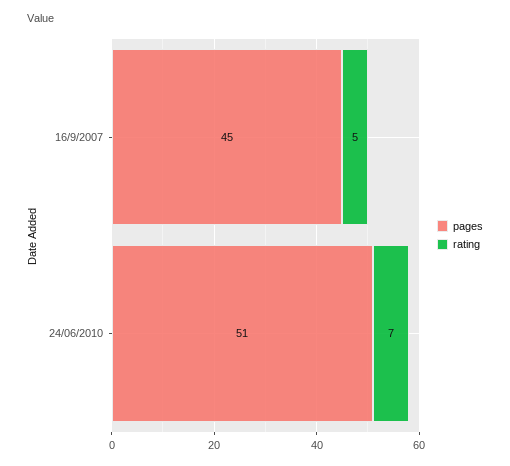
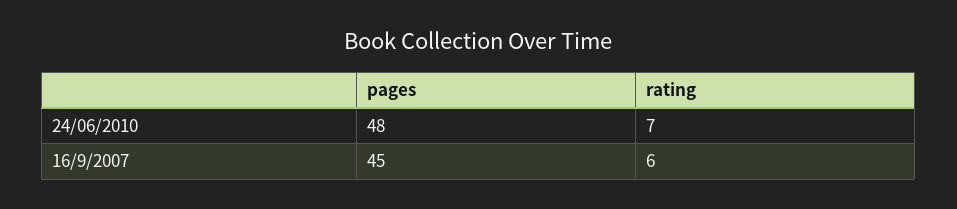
  {
    "pages": {
      "16/9/2007": 45,
-     "24/06/2010": 51
+     "24/06/2010": 48
    },
    "rating": {
-     "16/9/2007": 5,
+     "16/9/2007": 6,
      "24/06/2010": 7
    }
  }

